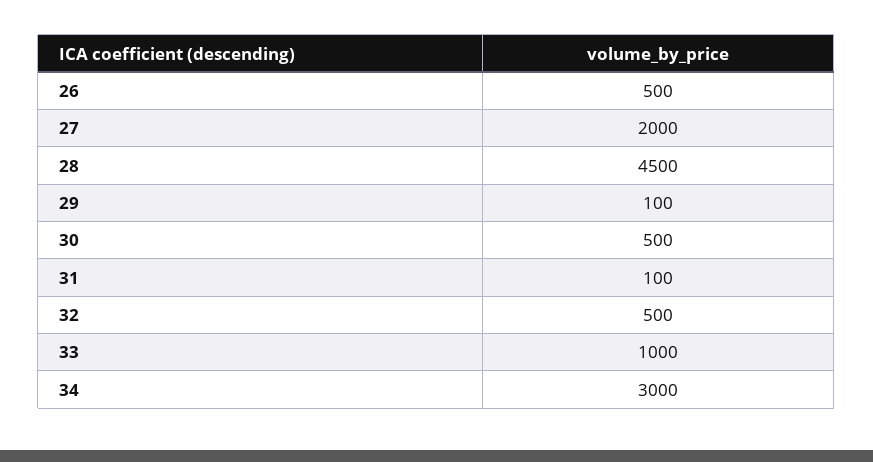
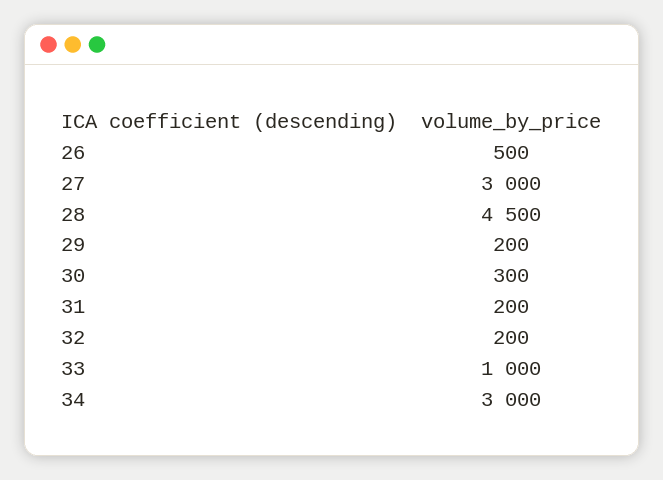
  {
    "26": 500,
-   "27": 2000,
+   "27": 3000,
    "28": 4500,
-   "29": 100,
+   "29": 200,
-   "30": 500,
+   "30": 300,
-   "31": 100,
+   "31": 200,
-   "32": 500,
+   "32": 200,
    "33": 1000,
    "34": 3000
  }

